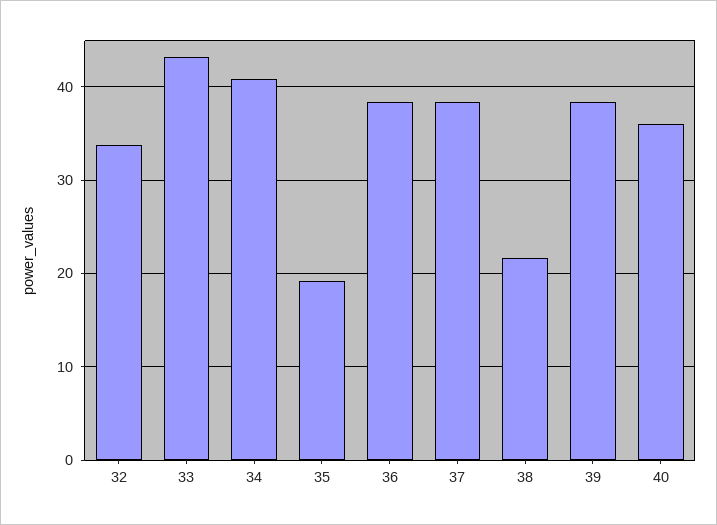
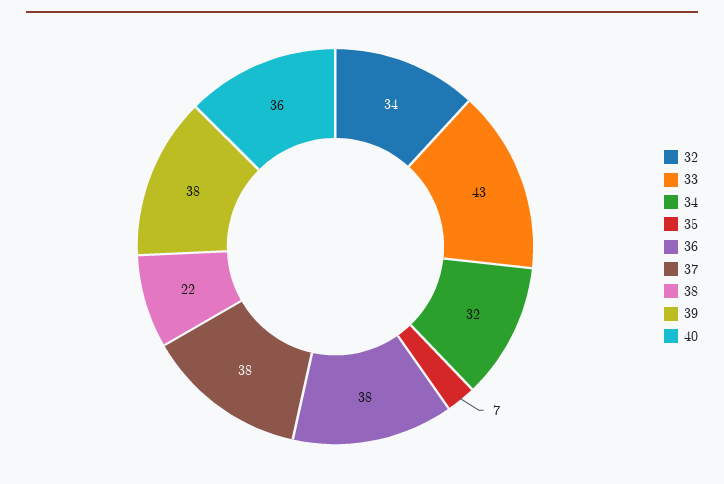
  {
    "32": 34,
    "33": 43,
-   "34": 41,
+   "34": 32,
-   "35": 19,
+   "35": 7,
    "36": 38,
    "37": 38,
    "38": 22,
    "39": 38,
    "40": 36
  }

